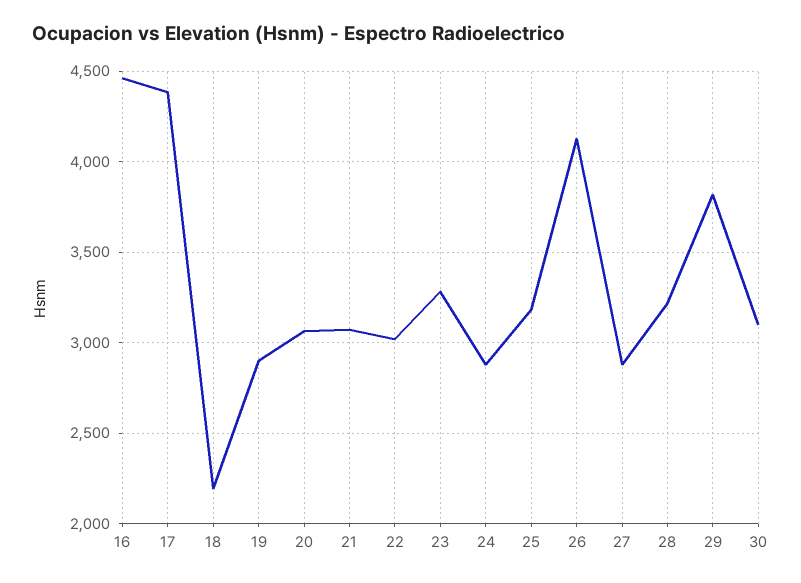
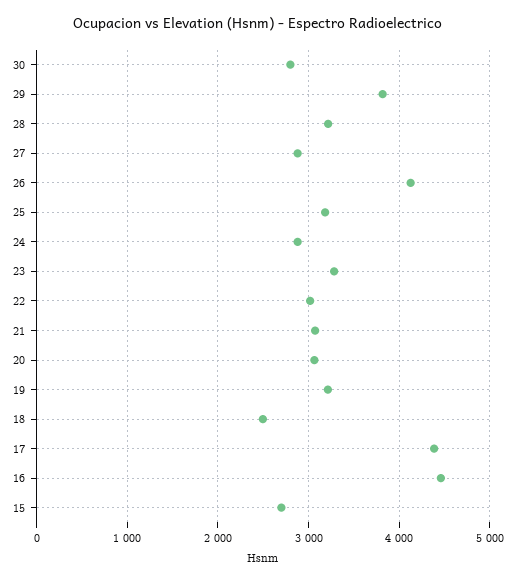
  {
    "16": 4450,
    "17": 4400,
-   "18": 2200,
+   "18": 2500,
-   "19": 2900,
+   "19": 3200,
    "20": 3050,
    "21": 3050,
    "22": 3000,
    "23": 3300,
    "24": 2900,
    "25": 3200,
    "26": 4150,
    "27": 2900,
    "28": 3200,
    "29": 3800,
-   "30": 3100
+   "30": 2800,
+   "15": 2700
  }

